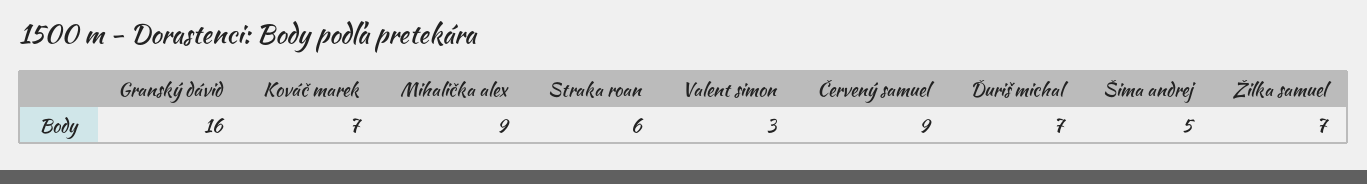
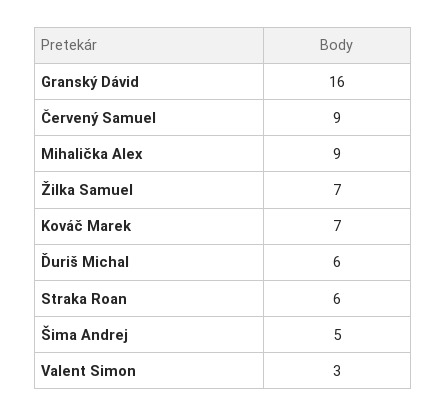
  {
    "Granský dávid": 16,
    "Kováč marek": 7,
    "Mihalička alex": 9,
    "Straka roan": 6,
    "Valent simon": 3,
    "Červený samuel": 9,
-   "Ďuriš michal": 7,
+   "Ďuriš michal": 6,
    "Šima andrej": 5,
    "Žilka samuel": 7
  }

